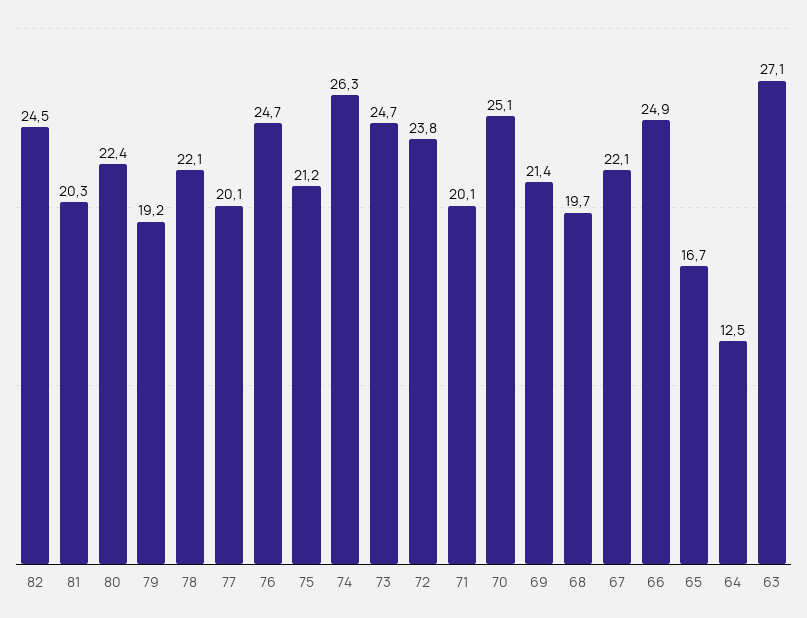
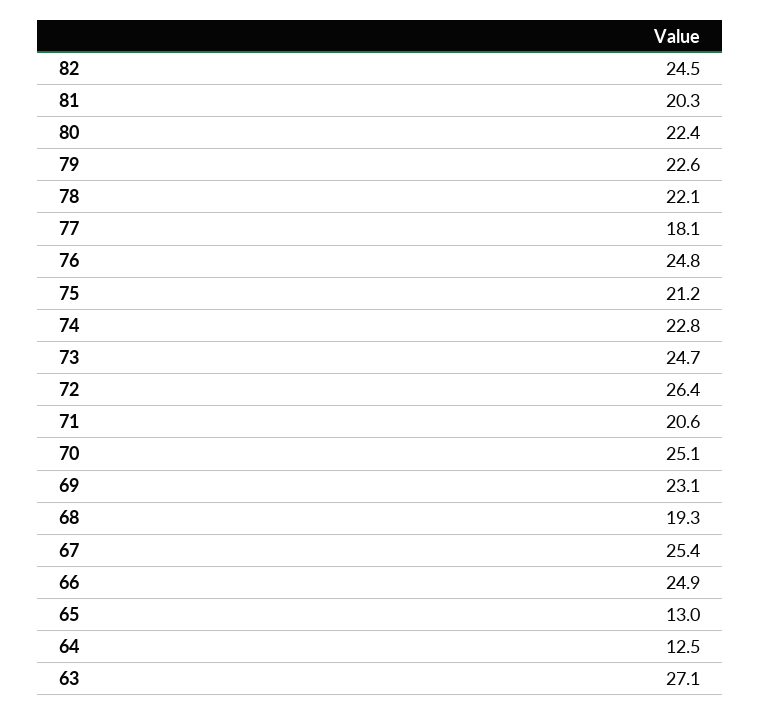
  {
    "82": 24.5,
    "81": 20.3,
    "80": 22.4,
-   "79": 19.2,
+   "79": 22.6,
    "78": 22.1,
-   "77": 20.1,
+   "77": 18.1,
-   "76": 24.7,
+   "76": 24.8,
    "75": 21.2,
-   "74": 26.3,
+   "74": 22.8,
    "73": 24.7,
-   "72": 23.8,
+   "72": 26.4,
-   "71": 20.1,
+   "71": 20.6,
    "70": 25.1,
-   "69": 21.4,
+   "69": 23.1,
-   "68": 19.7,
+   "68": 19.3,
-   "67": 22.1,
+   "67": 25.4,
    "66": 24.9,
-   "65": 16.7,
+   "65": 13,
    "64": 12.5,
    "63": 27.1
  }

